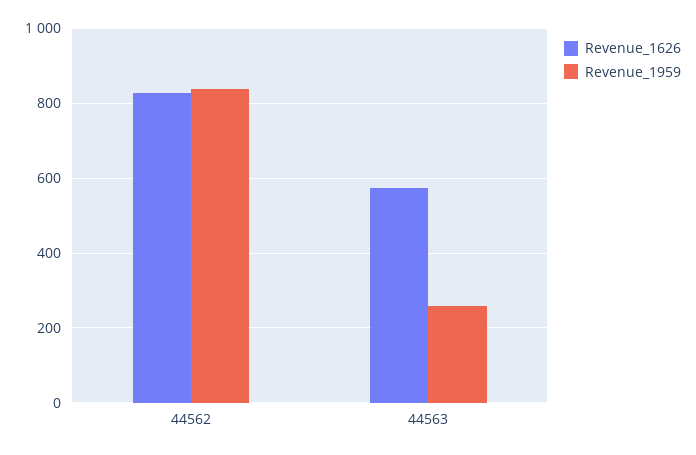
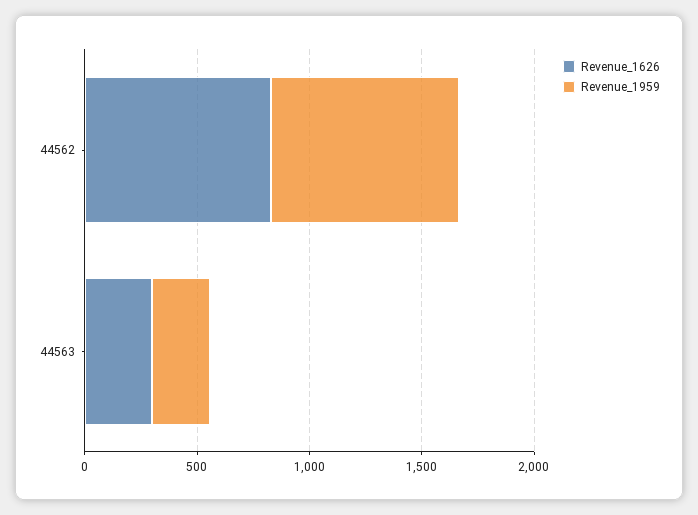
  {
    "Revenue_1626": {
      "44562": 820,
-     "44563": 580
+     "44563": 300
    },
    "Revenue_1959": {
      "44562": 840,
      "44563": 260
    }
  }

